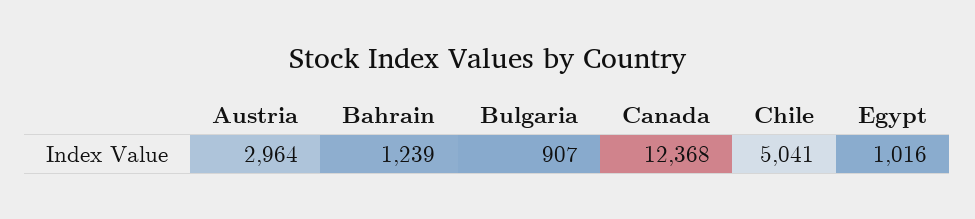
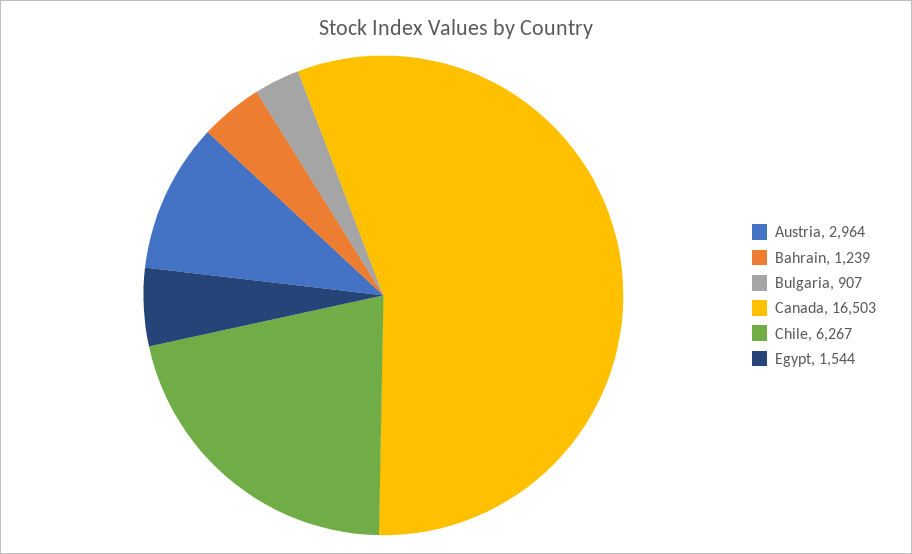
  {
    "Austria": 2964,
    "Bahrain": 1239,
    "Bulgaria": 907,
-   "Canada": 12368,
+   "Canada": 16503,
-   "Chile": 5041,
+   "Chile": 6267,
-   "Egypt": 1016
+   "Egypt": 1544
  }

